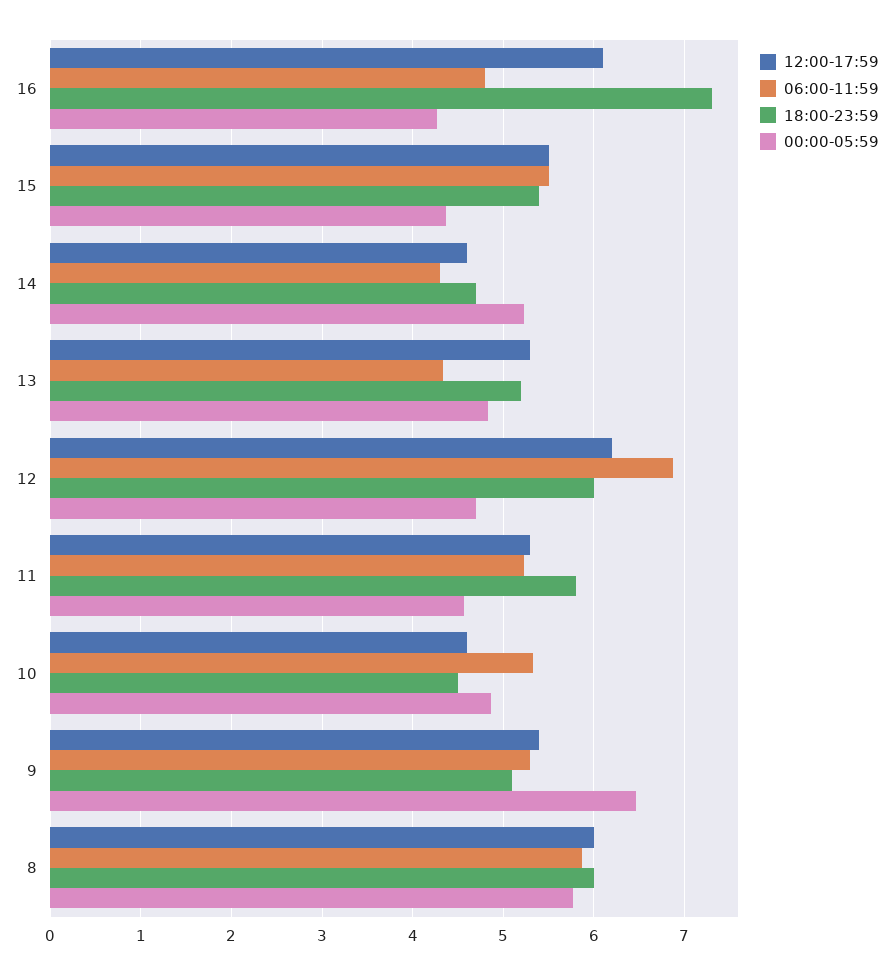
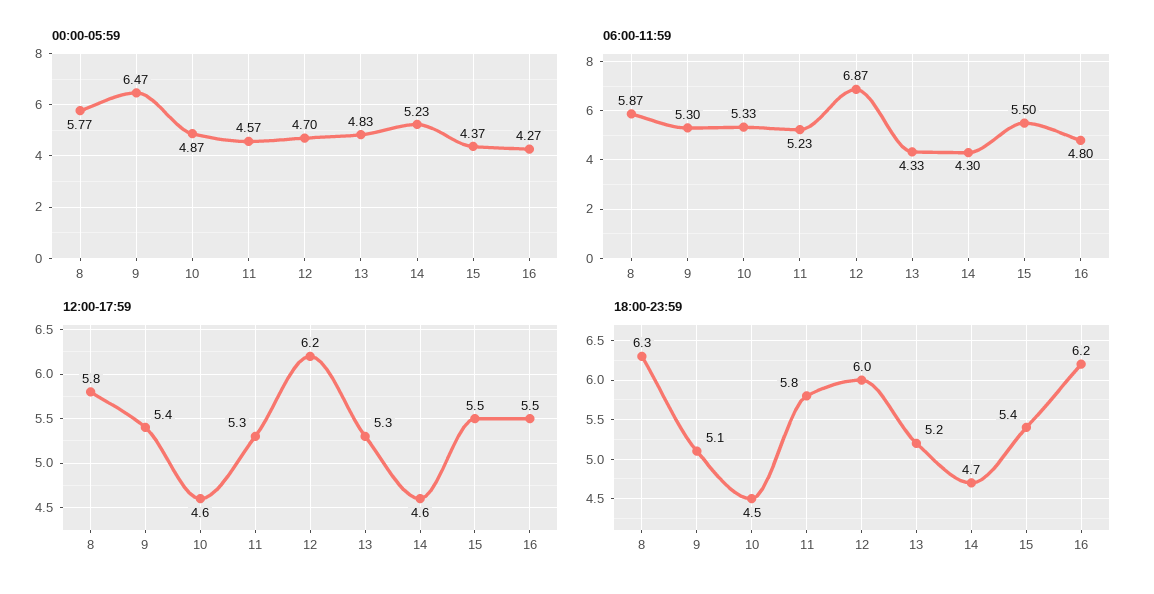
  {
    "12:00-17:59": {
-     "16": 6.1,
+     "16": 5.5,
      "15": 5.5,
      "14": 4.6,
      "13": 5.3,
      "12": 6.2,
      "11": 5.3,
      "10": 4.6,
      "9": 5.4,
-     "8": 6
+     "8": 5.8
    },
    "06:00-11:59": {
      "16": 4.8,
      "15": 5.5,
      "14": 4.3,
      "13": 4.33,
      "12": 6.87,
      "11": 5.23,
      "10": 5.33,
      "9": 5.3,
      "8": 5.87
    },
    "18:00-23:59": {
-     "16": 7.3,
+     "16": 6.2,
      "15": 5.4,
      "14": 4.7,
      "13": 5.2,
      "12": 6,
      "11": 5.8,
      "10": 4.5,
      "9": 5.1,
-     "8": 6
+     "8": 6.3
    },
    "00:00-05:59": {
      "16": 4.27,
      "15": 4.37,
      "14": 5.23,
      "13": 4.83,
      "12": 4.7,
      "11": 4.57,
      "10": 4.87,
      "9": 6.47,
      "8": 5.77
    }
  }

